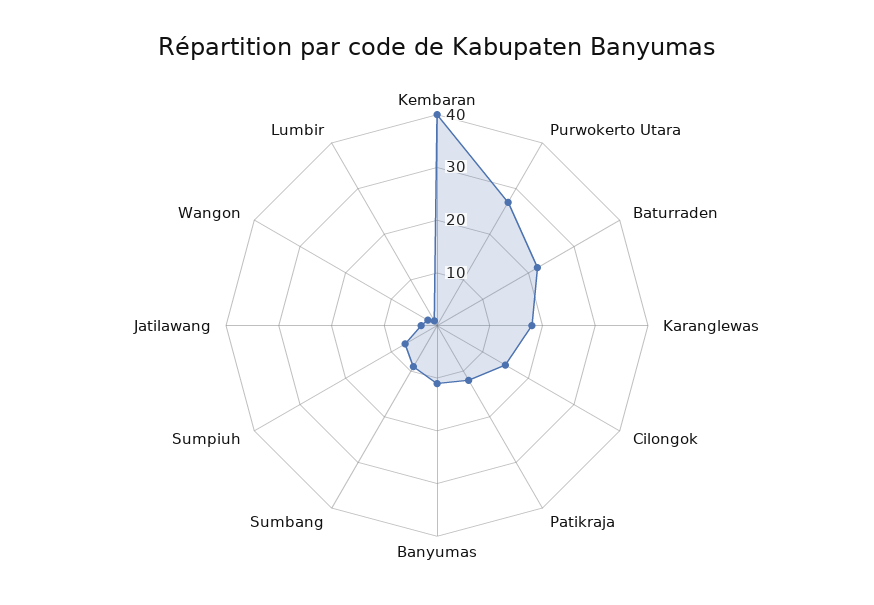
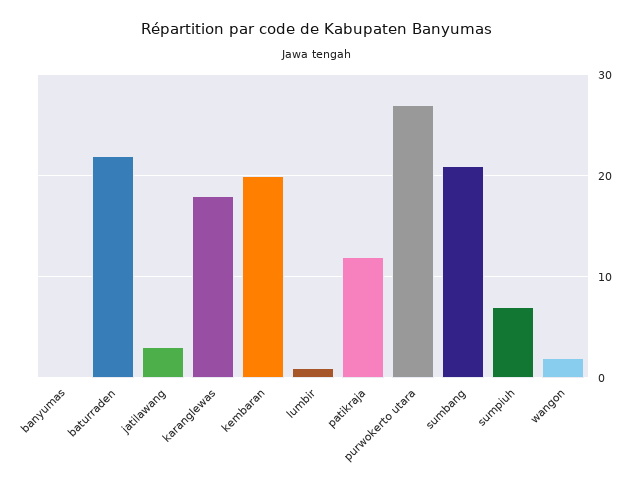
  {
-   "Kembaran": 40,
+   "Kembaran": 20,
    "Purwokerto Utara": 27,
    "Baturraden": 22,
    "Karanglewas": 18,
-   "Cilongok": 15,
    "Patikraja": 12,
-   "Banyumas": 10,
+   "Banyumas": 0,
-   "Sumbang": 10,
+   "Sumbang": 21,
    "Sumpiuh": 7,
    "Jatilawang": 3,
    "Wangon": 2,
    "Lumbir": 1
  }

